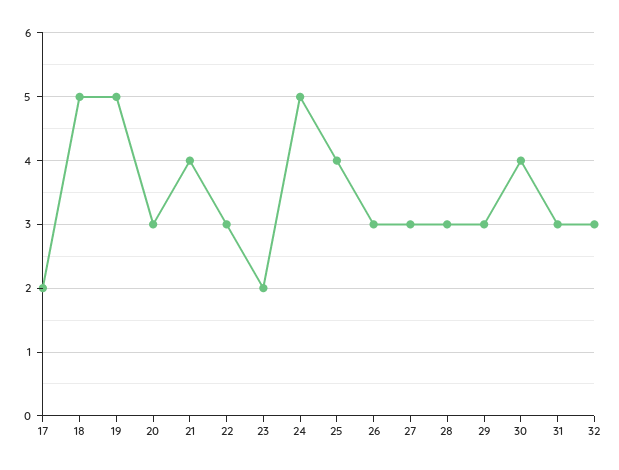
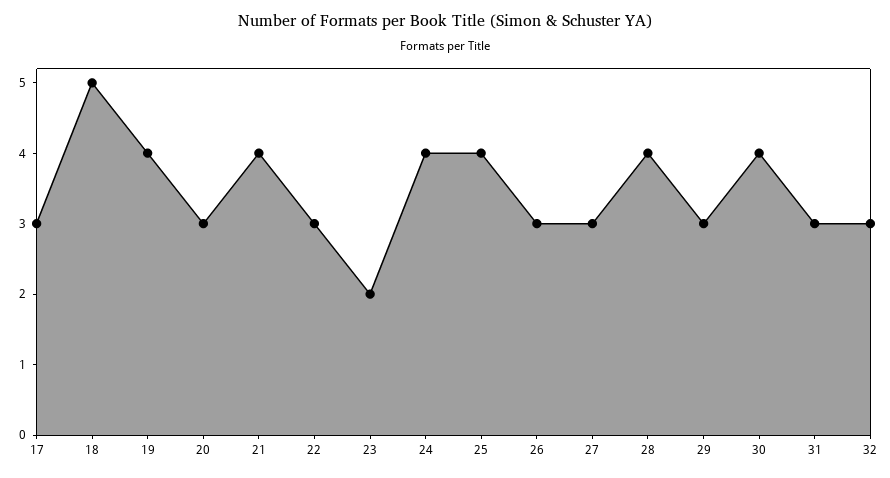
  {
-   "17": 2,
+   "17": 3,
    "18": 5,
-   "19": 5,
+   "19": 4,
    "20": 3,
    "21": 4,
    "22": 3,
    "23": 2,
-   "24": 5,
+   "24": 4,
    "25": 4,
    "26": 3,
    "27": 3,
-   "28": 3,
+   "28": 4,
    "29": 3,
    "30": 4,
    "31": 3,
    "32": 3
  }

